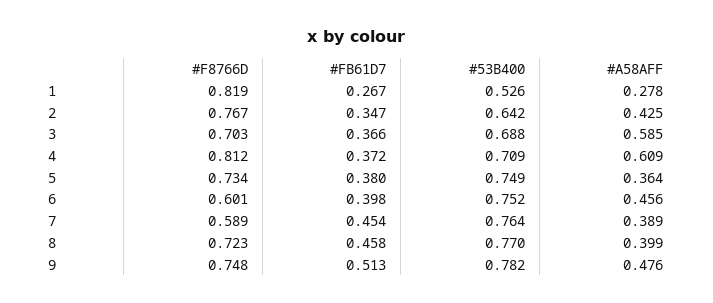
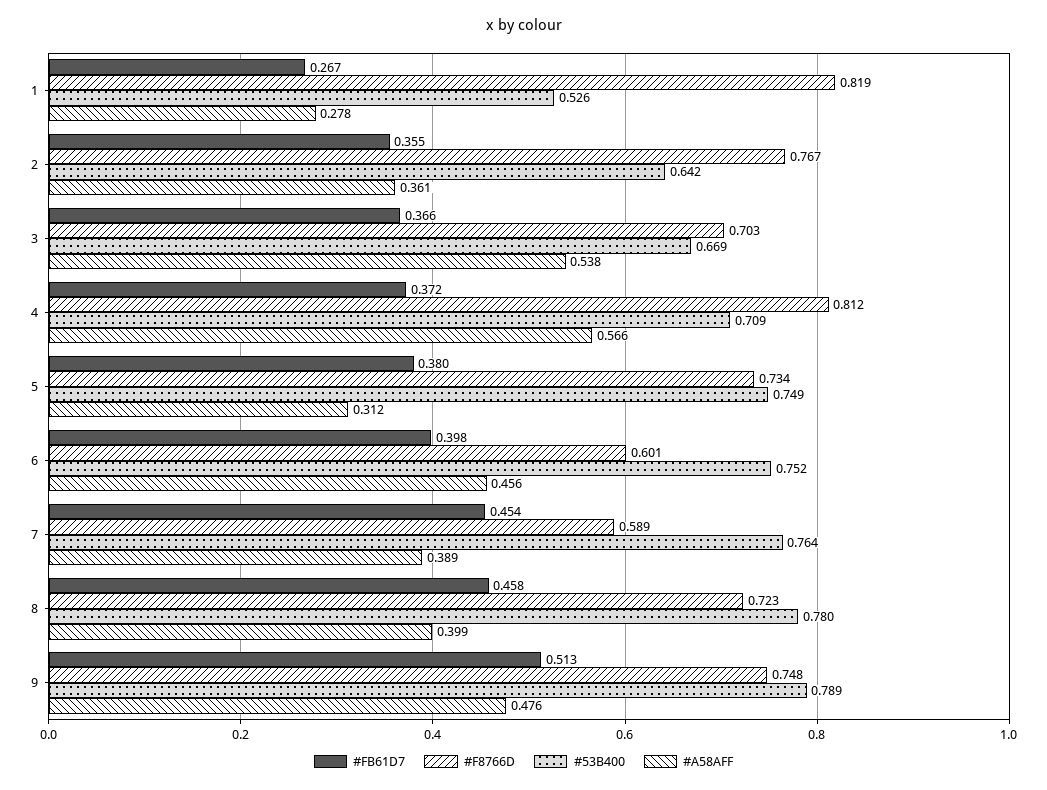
  {
    "#F8766D": {
      "1": 0.819,
      "2": 0.767,
      "3": 0.703,
      "4": 0.812,
      "5": 0.734,
      "6": 0.601,
      "7": 0.589,
      "8": 0.723,
      "9": 0.748
    },
    "#FB61D7": {
      "1": 0.267,
-     "2": 0.347,
+     "2": 0.355,
      "3": 0.366,
      "4": 0.372,
      "5": 0.38,
      "6": 0.398,
      "7": 0.454,
      "8": 0.458,
      "9": 0.513
    },
    "#53B400": {
      "1": 0.526,
      "2": 0.642,
-     "3": 0.688,
+     "3": 0.669,
      "4": 0.709,
      "5": 0.749,
      "6": 0.752,
      "7": 0.764,
-     "8": 0.77,
+     "8": 0.78,
-     "9": 0.782
+     "9": 0.789
    },
    "#A58AFF": {
      "1": 0.278,
-     "2": 0.425,
+     "2": 0.361,
-     "3": 0.585,
+     "3": 0.538,
-     "4": 0.609,
+     "4": 0.566,
-     "5": 0.364,
+     "5": 0.312,
      "6": 0.456,
      "7": 0.389,
      "8": 0.399,
      "9": 0.476
    }
  }

